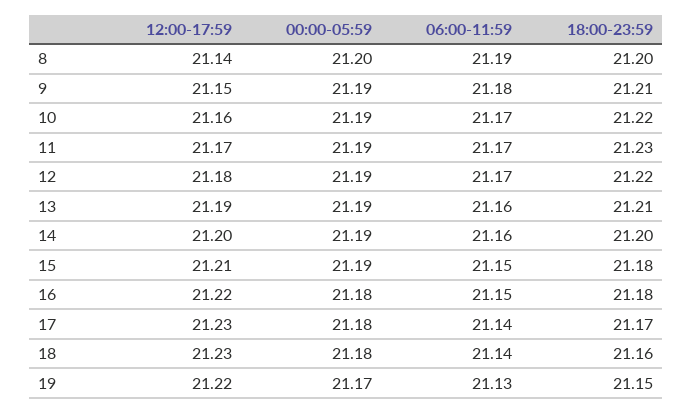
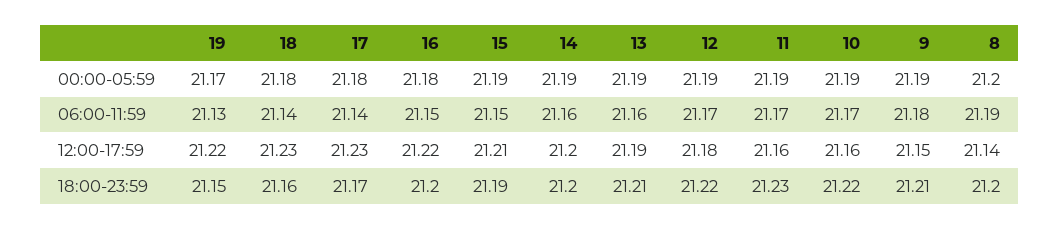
  {
    "12:00-17:59": {
      "8": 21.14,
      "9": 21.15,
      "10": 21.16,
-     "11": 21.17,
+     "11": 21.16,
      "12": 21.18,
      "13": 21.19,
      "14": 21.2,
      "15": 21.21,
      "16": 21.22,
      "17": 21.23,
      "18": 21.23,
      "19": 21.22
    },
    "00:00-05:59": {
      "8": 21.2,
      "9": 21.19,
      "10": 21.19,
      "11": 21.19,
      "12": 21.19,
      "13": 21.19,
      "14": 21.19,
      "15": 21.19,
      "16": 21.18,
      "17": 21.18,
      "18": 21.18,
      "19": 21.17
    },
    "06:00-11:59": {
      "8": 21.19,
      "9": 21.18,
      "10": 21.17,
      "11": 21.17,
      "12": 21.17,
      "13": 21.16,
      "14": 21.16,
      "15": 21.15,
      "16": 21.15,
      "17": 21.14,
      "18": 21.14,
      "19": 21.13
    },
    "18:00-23:59": {
      "8": 21.2,
      "9": 21.21,
      "10": 21.22,
      "11": 21.23,
      "12": 21.22,
      "13": 21.21,
      "14": 21.2,
-     "15": 21.18,
+     "15": 21.19,
-     "16": 21.18,
+     "16": 21.2,
      "17": 21.17,
      "18": 21.16,
      "19": 21.15
    }
  }

